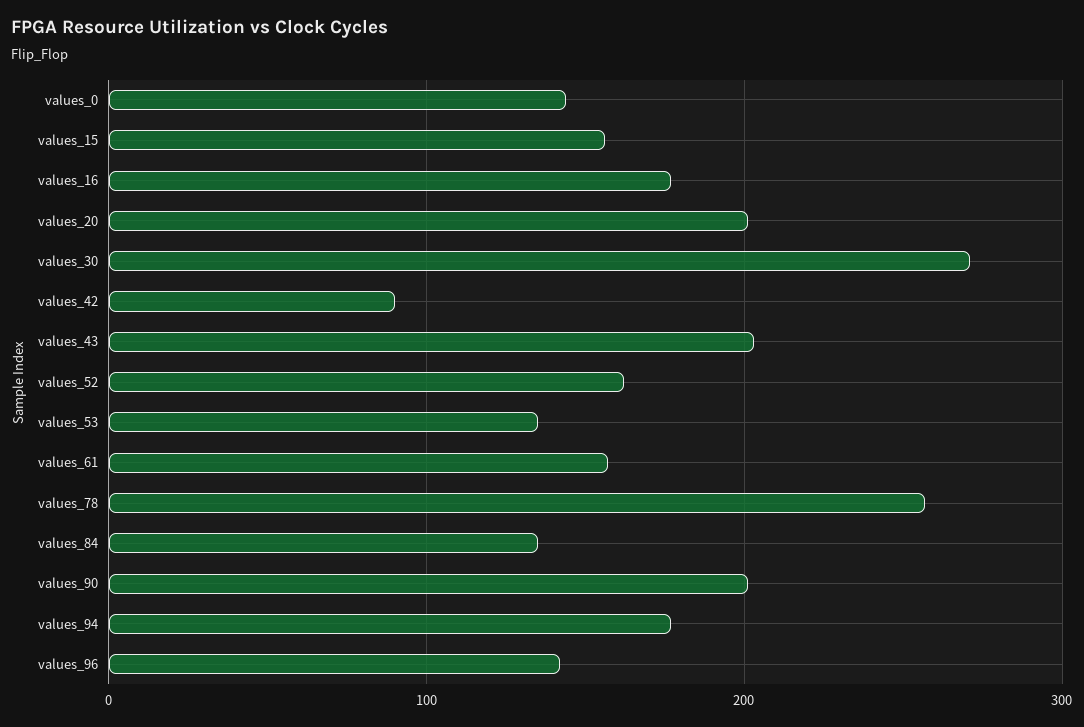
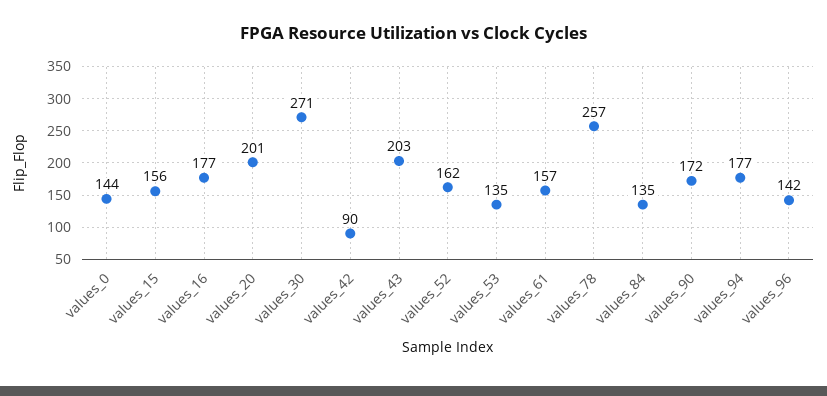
  {
    "values_0": 144,
    "values_15": 156,
    "values_16": 177,
    "values_20": 201,
    "values_30": 271,
    "values_42": 90,
    "values_43": 203,
    "values_52": 162,
    "values_53": 135,
    "values_61": 157,
    "values_78": 257,
    "values_84": 135,
-   "values_90": 200,
+   "values_90": 172,
    "values_94": 177,
    "values_96": 142
  }

